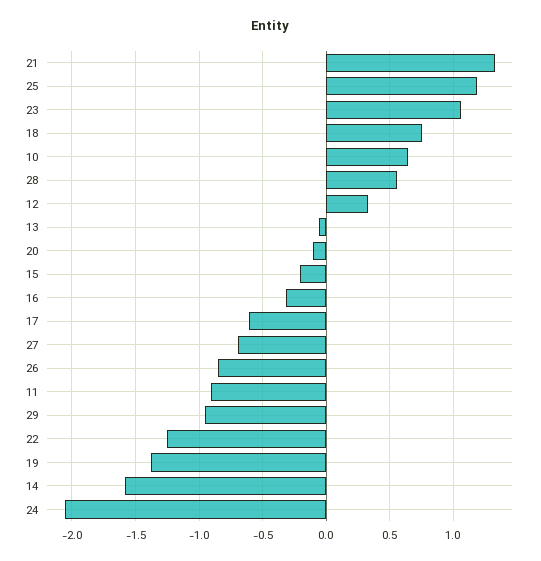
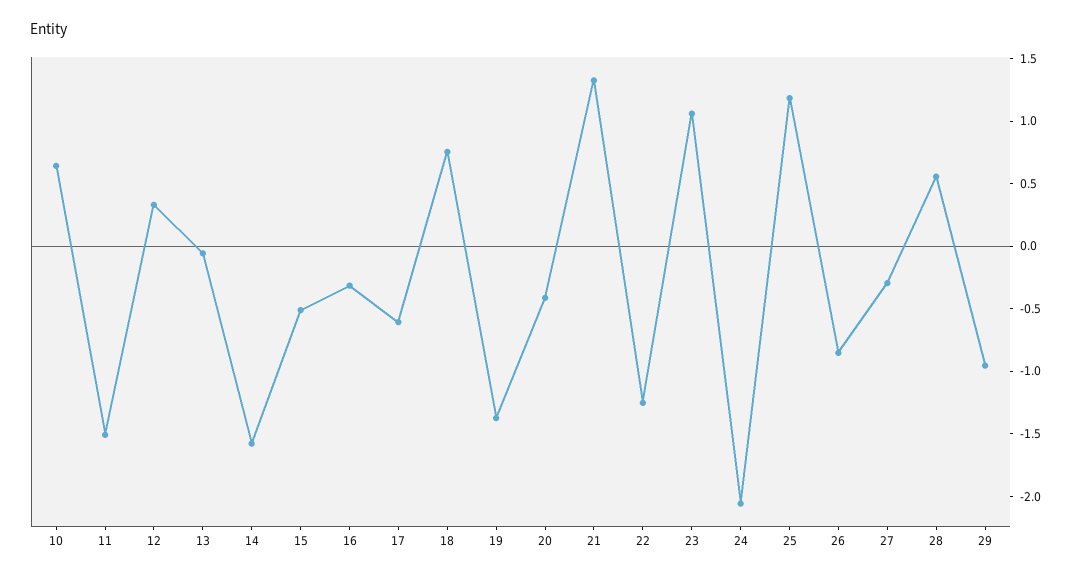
  {
    "21": 1.35,
    "25": 1.2,
    "23": 1.05,
    "18": 0.75,
    "10": 0.65,
    "28": 0.55,
    "12": 0.35,
    "13": -0.05,
-   "20": -0.1,
+   "20": -0.4,
-   "15": -0.2,
+   "15": -0.5,
    "16": -0.3,
    "17": -0.6,
-   "27": -0.7,
+   "27": -0.3,
    "26": -0.85,
-   "11": -0.9,
+   "11": -1.5,
    "29": -0.95,
    "22": -1.25,
    "19": -1.4,
    "14": -1.6,
    "24": -2.05
  }

